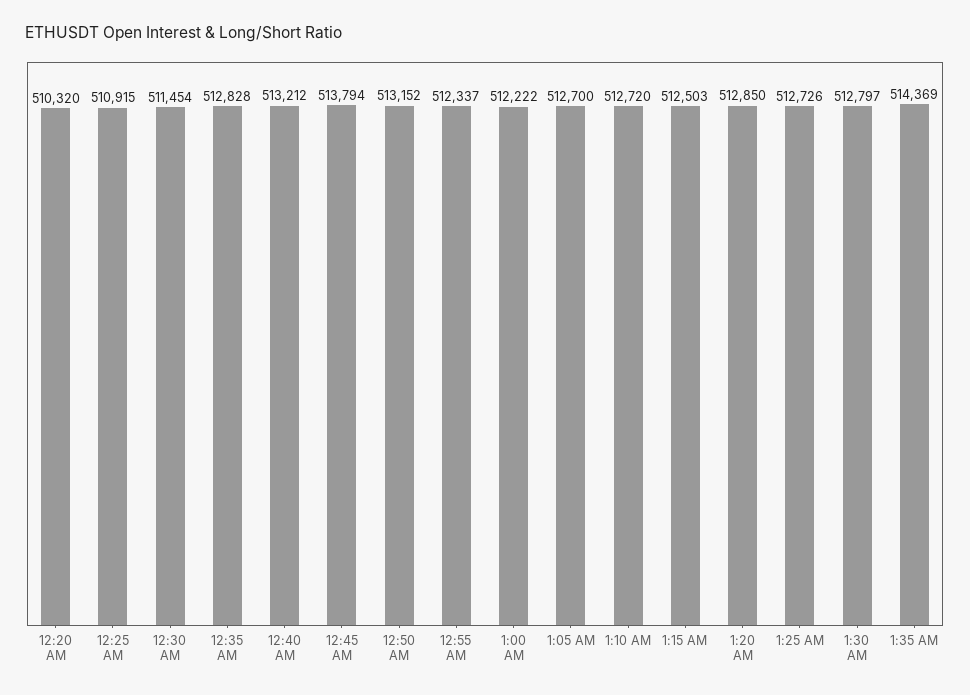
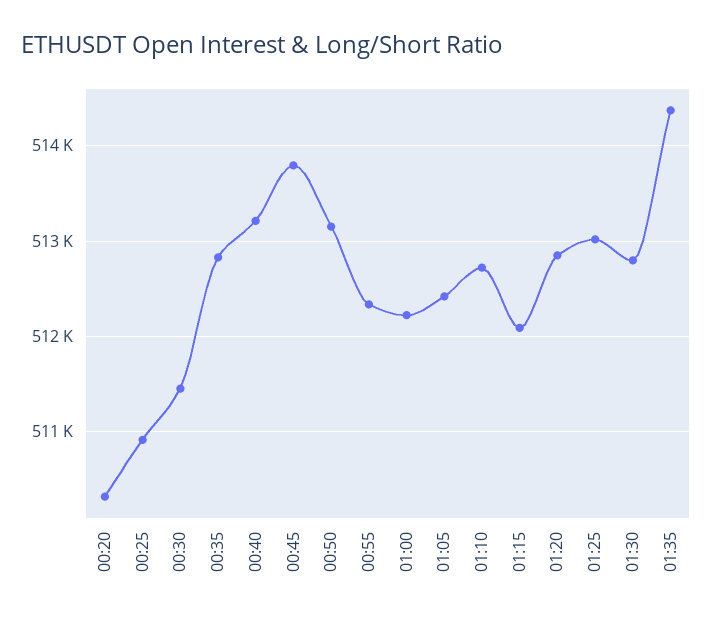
  {
    "12:20 AM": 510320,
    "12:25 AM": 510915,
    "12:30 AM": 511454,
    "12:35 AM": 512828,
    "12:40 AM": 513212,
    "12:45 AM": 513794,
    "12:50 AM": 513152,
    "12:55 AM": 512337,
    "1:00 AM": 512222,
-   "1:05 AM": 512700,
+   "1:05 AM": 512400,
    "1:10 AM": 512720,
-   "1:15 AM": 512503,
+   "1:15 AM": 512100,
    "1:20 AM": 512850,
-   "1:25 AM": 512726,
+   "1:25 AM": 513000,
    "1:30 AM": 512797,
    "1:35 AM": 514369
  }

